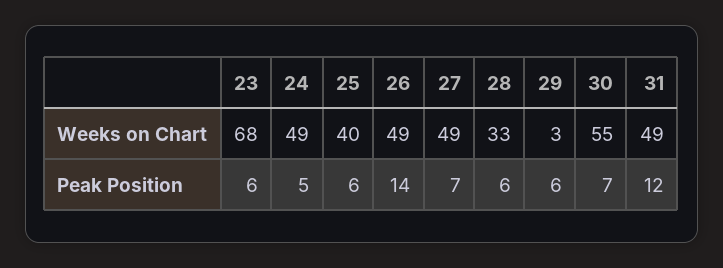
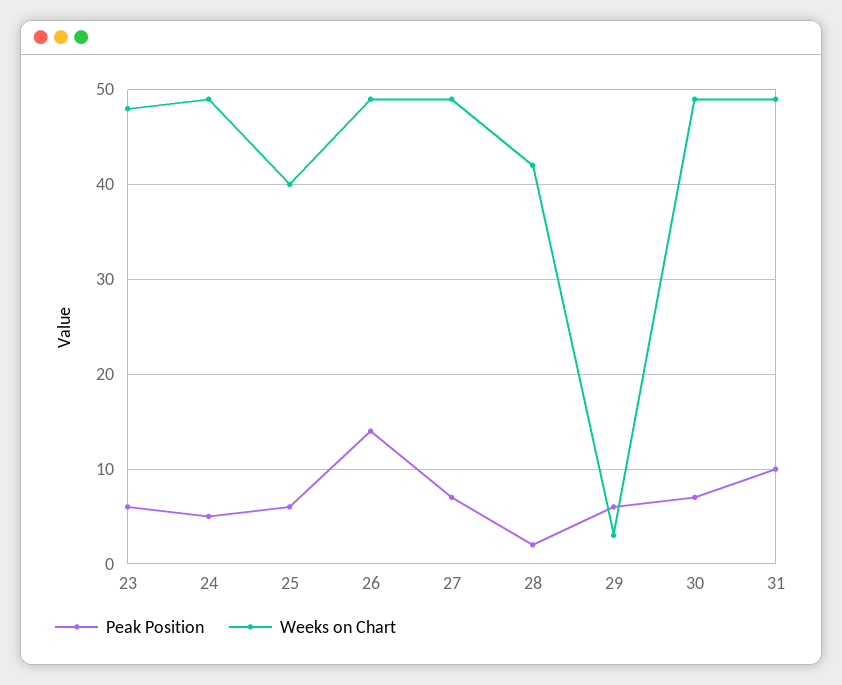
  {
    "Weeks on Chart": {
-     "23": 68,
+     "23": 48,
      "24": 49,
      "25": 40,
      "26": 49,
      "27": 49,
-     "28": 33,
+     "28": 42,
      "29": 3,
-     "30": 55,
+     "30": 49,
      "31": 49
    },
    "Peak Position": {
      "23": 6,
      "24": 5,
      "25": 6,
      "26": 14,
      "27": 7,
-     "28": 6,
+     "28": 2,
      "29": 6,
      "30": 7,
-     "31": 12
+     "31": 10
    }
  }

